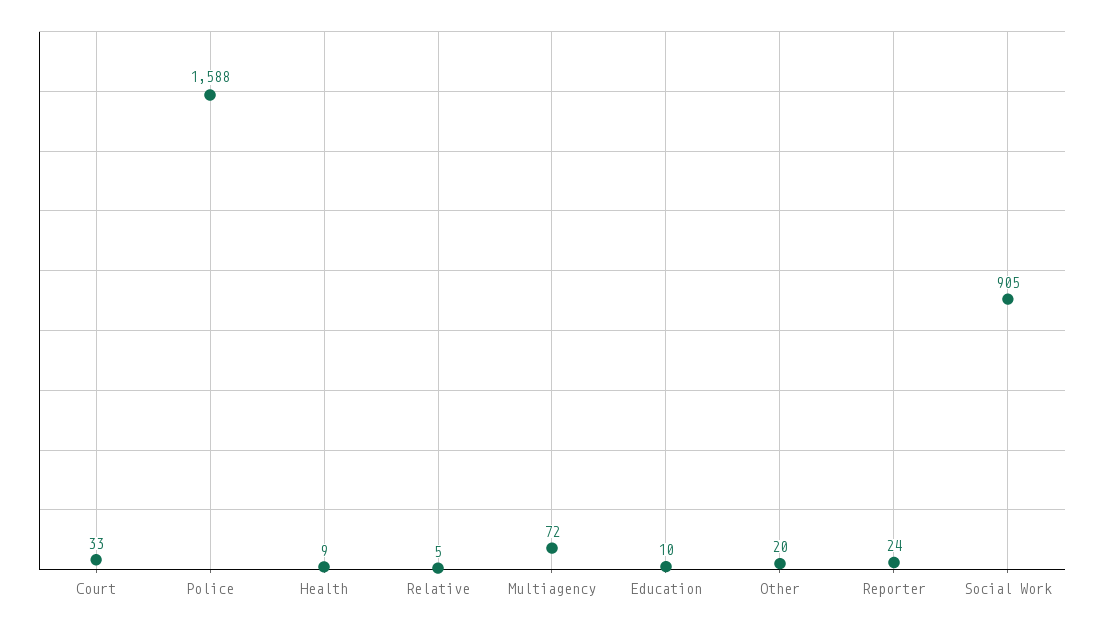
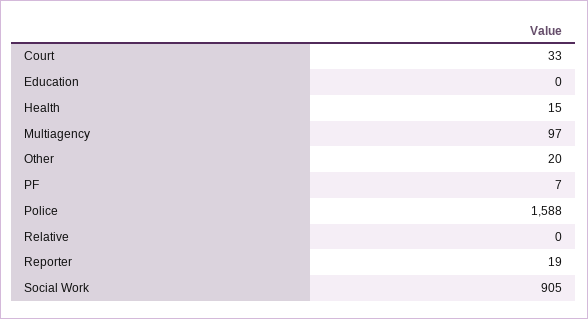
  {
    "Court": 33,
    "Police": 1588,
-   "Health": 9,
+   "Health": 15,
-   "Relative": 5,
+   "Relative": 0,
-   "Multiagency": 72,
+   "Multiagency": 97,
-   "Education": 10,
+   "Education": 0,
    "Other": 20,
-   "Reporter": 24,
+   "Reporter": 19,
-   "Social Work": 905
+   "Social Work": 905,
+   "PF": 7
  }

